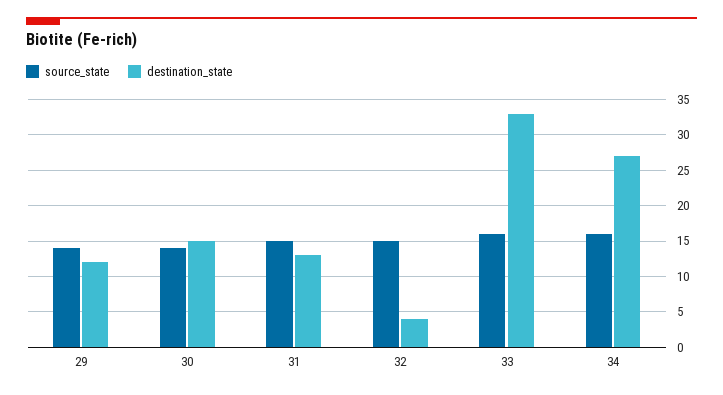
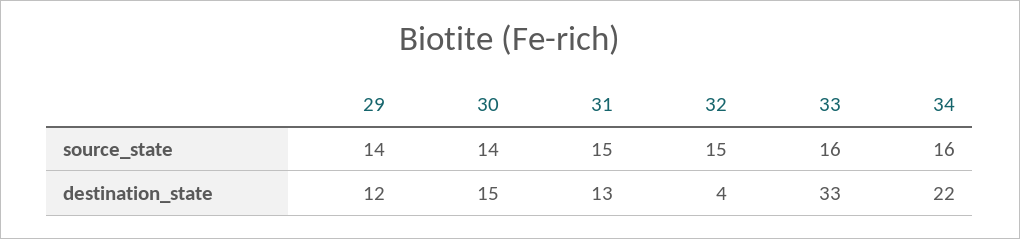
  {
    "source_state": {
      "29": 14,
      "30": 14,
      "31": 15,
      "32": 15,
      "33": 16,
      "34": 16
    },
    "destination_state": {
      "29": 12,
      "30": 15,
      "31": 13,
      "32": 4,
      "33": 33,
-     "34": 27
+     "34": 22
    }
  }

